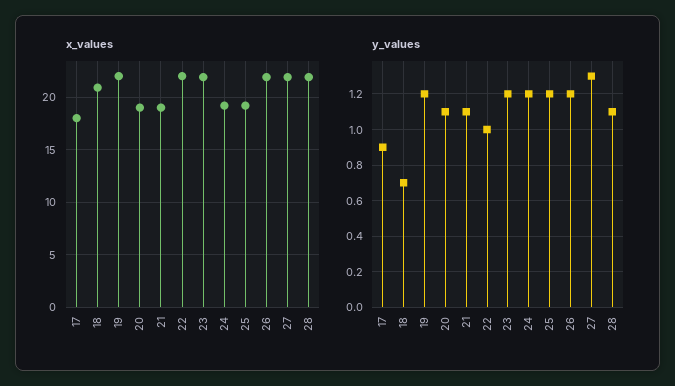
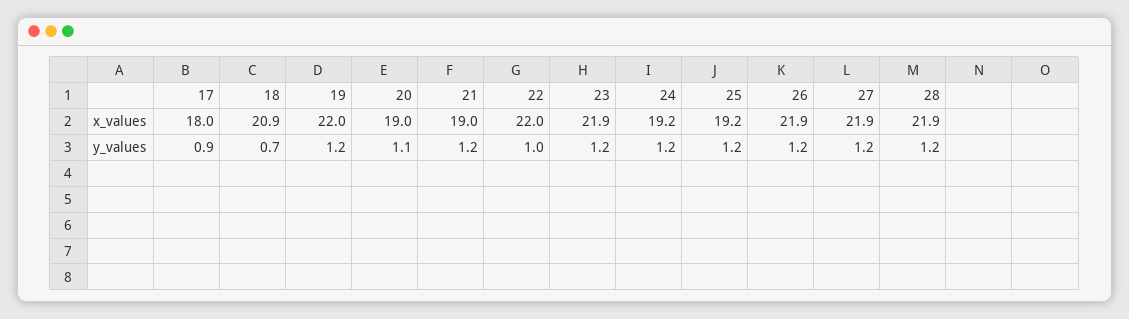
  {
    "x_values": {
      "17": 18,
      "18": 20.9,
      "19": 22,
      "20": 19,
      "21": 19,
      "22": 22,
      "23": 21.9,
      "24": 19.2,
      "25": 19.2,
      "26": 21.9,
      "27": 21.9,
      "28": 21.9
    },
    "y_values": {
      "17": 0.9,
      "18": 0.7,
      "19": 1.2,
      "20": 1.1,
-     "21": 1.1,
+     "21": 1.2,
      "22": 1,
      "23": 1.2,
      "24": 1.2,
      "25": 1.2,
      "26": 1.2,
-     "27": 1.3,
+     "27": 1.2,
-     "28": 1.1
+     "28": 1.2
    }
  }

